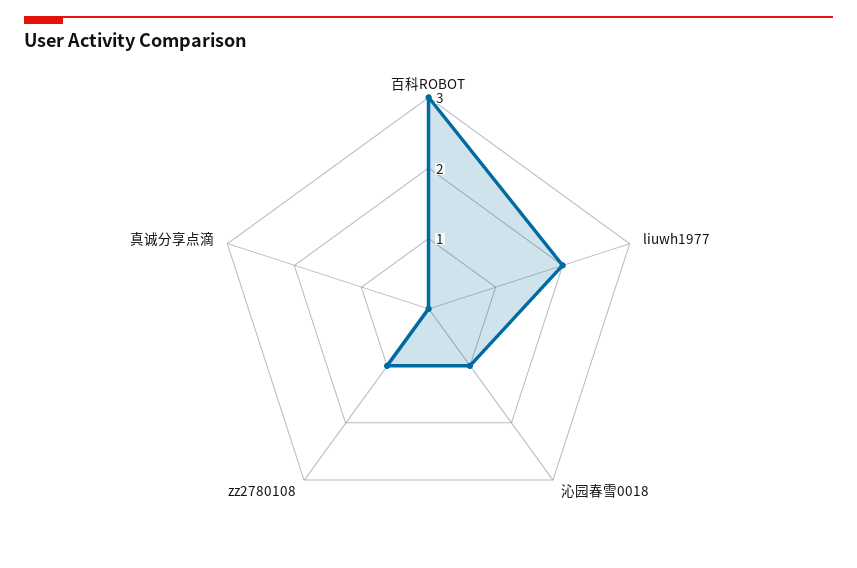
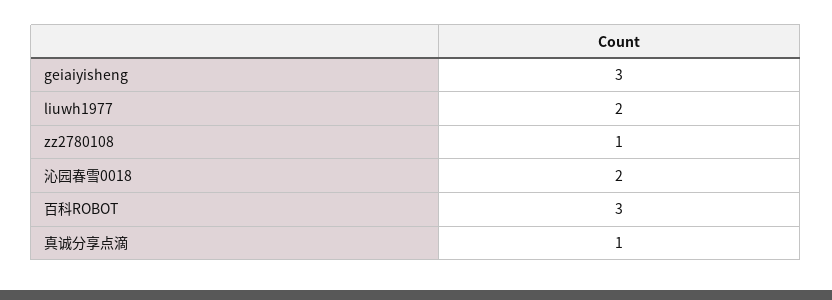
  {
    "百科ROBOT": 3,
    "liuwh1977": 2,
-   "沁园春雪0018": 1,
+   "沁园春雪0018": 2,
    "zz2780108": 1,
-   "真诚分享点滴": 0
+   "真诚分享点滴": 1,
+   "geiaiyisheng": 3
  }

